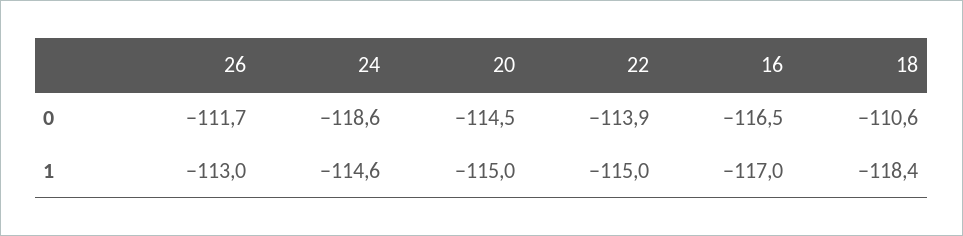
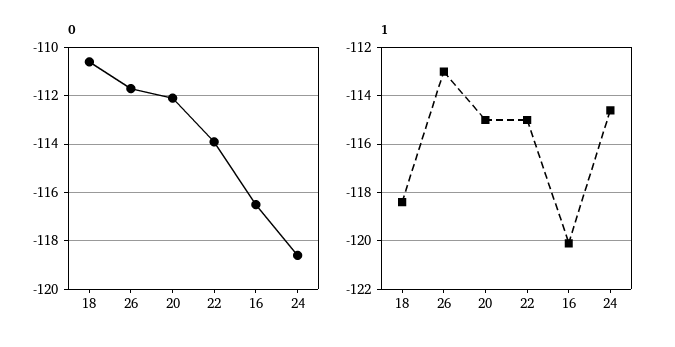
  {
    "0": {
      "26": -111.7,
      "24": -118.6,
-     "20": -114.5,
+     "20": -112,
      "22": -113.9,
      "16": -116.5,
      "18": -110.6
    },
    "1": {
      "26": -113,
      "24": -114.6,
      "20": -115,
      "22": -115,
-     "16": -117,
+     "16": -120,
      "18": -118.4
    }
  }

